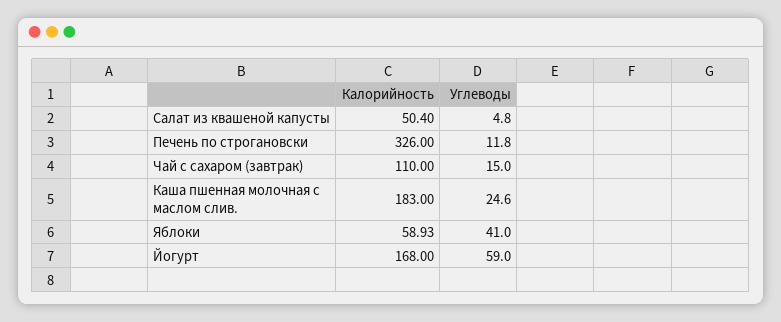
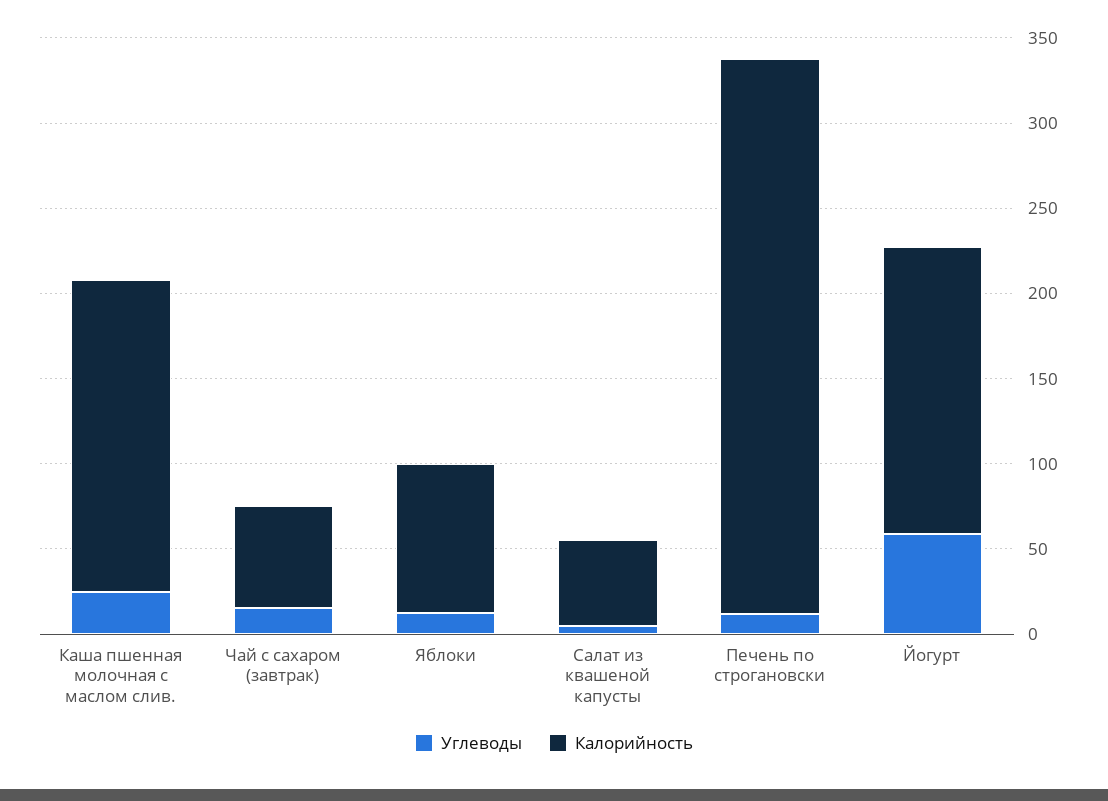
  {
    "Калорийность": {
      "Салат из квашеной капусты": 50.4,
      "Печень по строгановски": 326,
-     "Чай с сахаром (завтрак)": 110,
+     "Чай с сахаром (завтрак)": 60,
      "Каша пшенная молочная с маслом слив.": 183,
-     "Яблоки": 58.93,
+     "Яблоки": 90,
      "Йогурт": 168
    },
    "Углеводы": {
      "Салат из квашеной капусты": 4.8,
      "Печень по строгановски": 11.8,
      "Чай с сахаром (завтрак)": 15,
      "Каша пшенная молочная с маслом слив.": 24.6,
-     "Яблоки": 41,
+     "Яблоки": 10,
      "Йогурт": 59
    }
  }

